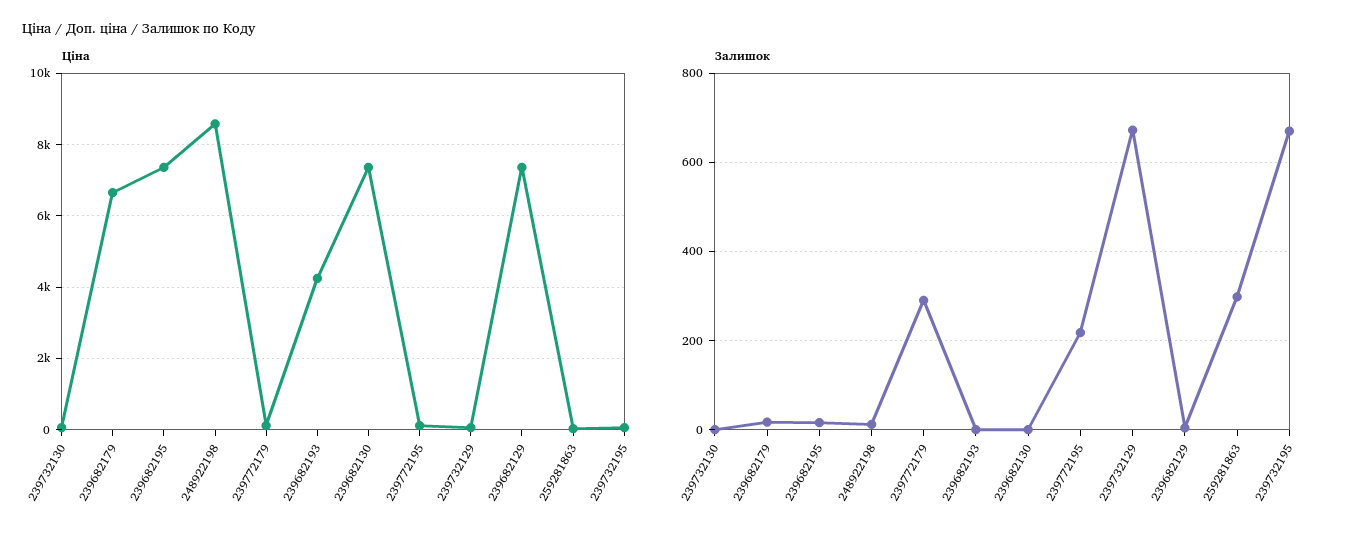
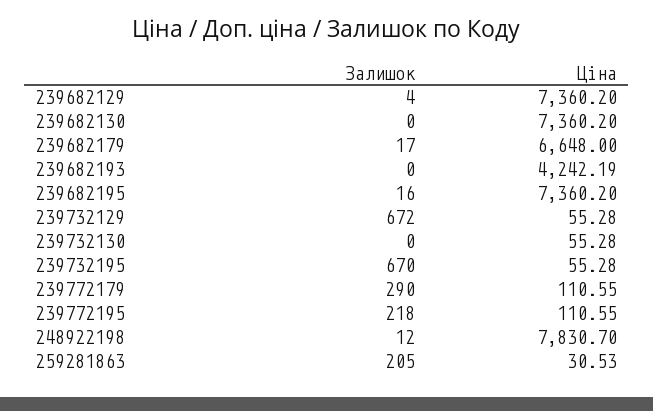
  {
    "Ціна": {
      "239732130": 55.28,
      "239682179": 6648,
      "239682195": 7360.2,
-     "248922198": 8600,
+     "248922198": 7830.7,
      "239772179": 110.55,
      "239682193": 4242.19,
      "239682130": 7360.2,
      "239772195": 110.55,
      "239732129": 55.28,
      "239682129": 7360.2,
      "259281863": 30.53,
      "239732195": 55.28
    },
    "Залишок": {
      "239732130": 0,
      "239682179": 17,
      "239682195": 16,
      "248922198": 12,
      "239772179": 290,
      "239682193": 0,
      "239682130": 0,
      "239772195": 218,
      "239732129": 672,
      "239682129": 4,
-     "259281863": 300,
+     "259281863": 205,
      "239732195": 670
    }
  }

